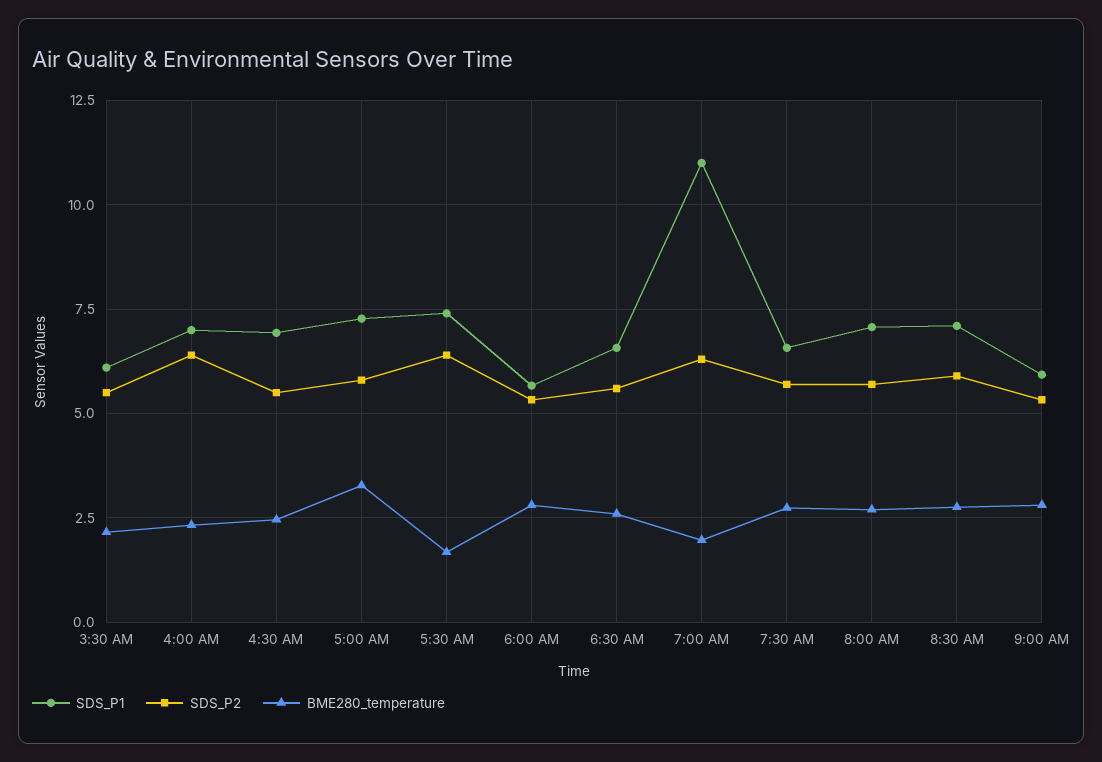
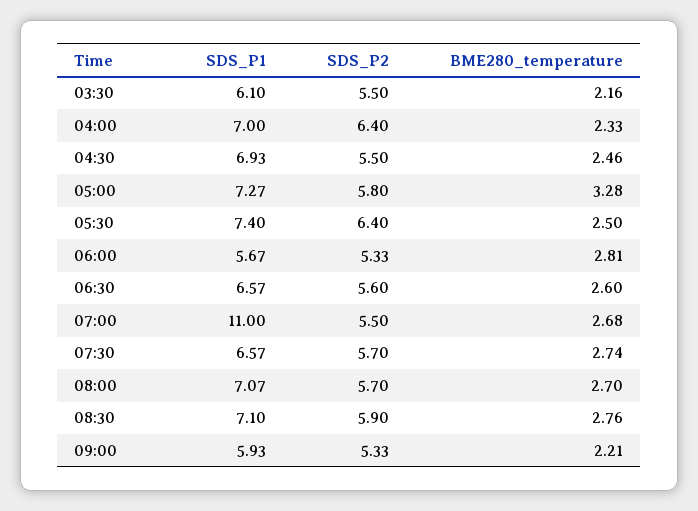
  {
    "SDS_P1": {
      "3:30 AM": 6.1,
      "4:00 AM": 7,
      "4:30 AM": 6.93,
      "5:00 AM": 7.27,
      "5:30 AM": 7.4,
      "6:00 AM": 5.67,
      "6:30 AM": 6.57,
      "7:00 AM": 11,
      "7:30 AM": 6.57,
      "8:00 AM": 7.07,
      "8:30 AM": 7.1,
      "9:00 AM": 5.93
    },
    "SDS_P2": {
      "3:30 AM": 5.5,
      "4:00 AM": 6.4,
      "4:30 AM": 5.5,
      "5:00 AM": 5.8,
      "5:30 AM": 6.4,
      "6:00 AM": 5.33,
      "6:30 AM": 5.6,
-     "7:00 AM": 6.25,
+     "7:00 AM": 5.5,
      "7:30 AM": 5.7,
      "8:00 AM": 5.7,
      "8:30 AM": 5.9,
      "9:00 AM": 5.33
    },
    "BME280_temperature": {
      "3:30 AM": 2.16,
      "4:00 AM": 2.33,
      "4:30 AM": 2.46,
      "5:00 AM": 3.28,
-     "5:30 AM": 1.75,
+     "5:30 AM": 2.5,
      "6:00 AM": 2.81,
      "6:30 AM": 2.6,
-     "7:00 AM": 2,
+     "7:00 AM": 2.68,
      "7:30 AM": 2.74,
      "8:00 AM": 2.7,
      "8:30 AM": 2.76,
-     "9:00 AM": 2.75
+     "9:00 AM": 2.21
    }
  }

